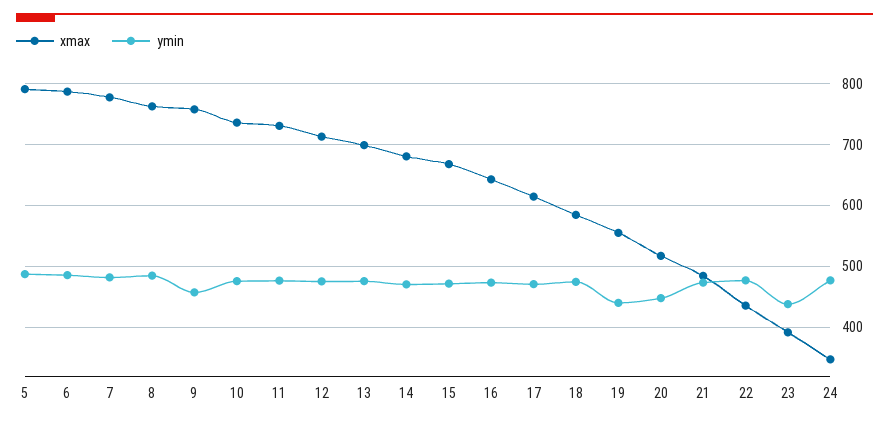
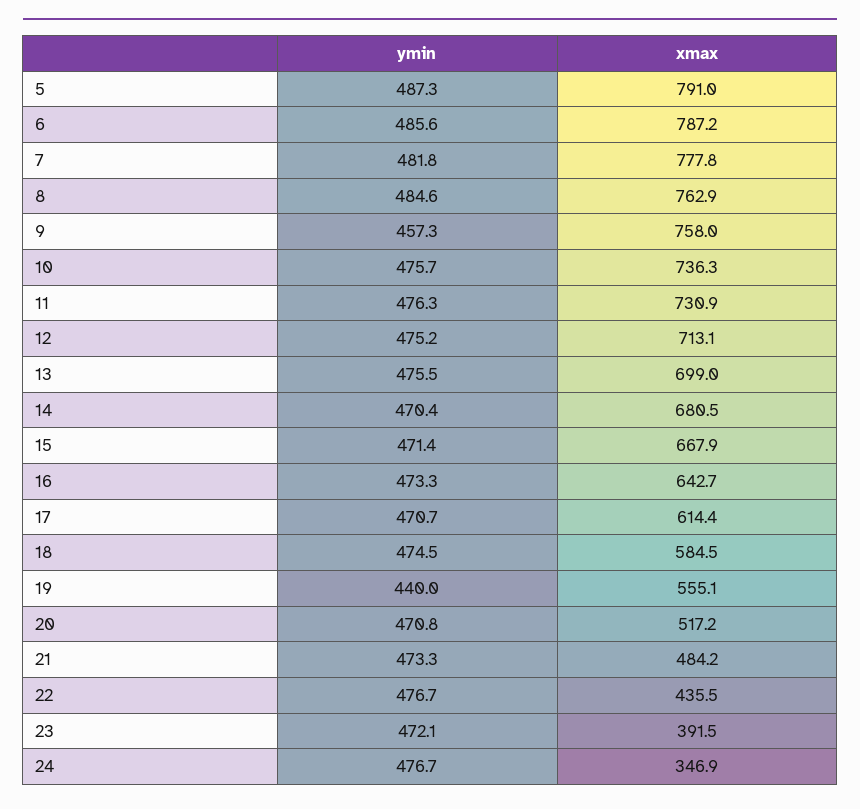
  {
    "xmax": {
      "5": 791,
      "6": 787.2,
      "7": 777.8,
      "8": 762.9,
      "9": 758,
      "10": 736.3,
      "11": 730.9,
      "12": 713.1,
      "13": 699,
      "14": 680.5,
      "15": 667.9,
      "16": 642.7,
      "17": 614.4,
      "18": 584.5,
      "19": 555.1,
      "20": 517.2,
      "21": 484.2,
      "22": 435.5,
      "23": 391.5,
      "24": 346.9
    },
    "ymin": {
      "5": 487.3,
      "6": 485.6,
      "7": 481.8,
      "8": 484.6,
      "9": 457.3,
      "10": 475.7,
      "11": 476.3,
      "12": 475.2,
      "13": 475.5,
      "14": 470.4,
      "15": 471.4,
      "16": 473.3,
      "17": 470.7,
      "18": 474.5,
      "19": 440,
-     "20": 450,
+     "20": 470.8,
      "21": 473.3,
      "22": 476.7,
-     "23": 440,
+     "23": 472.1,
      "24": 476.7
    }
  }

